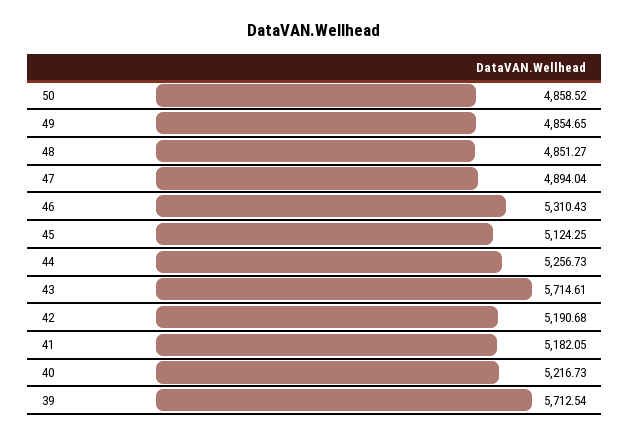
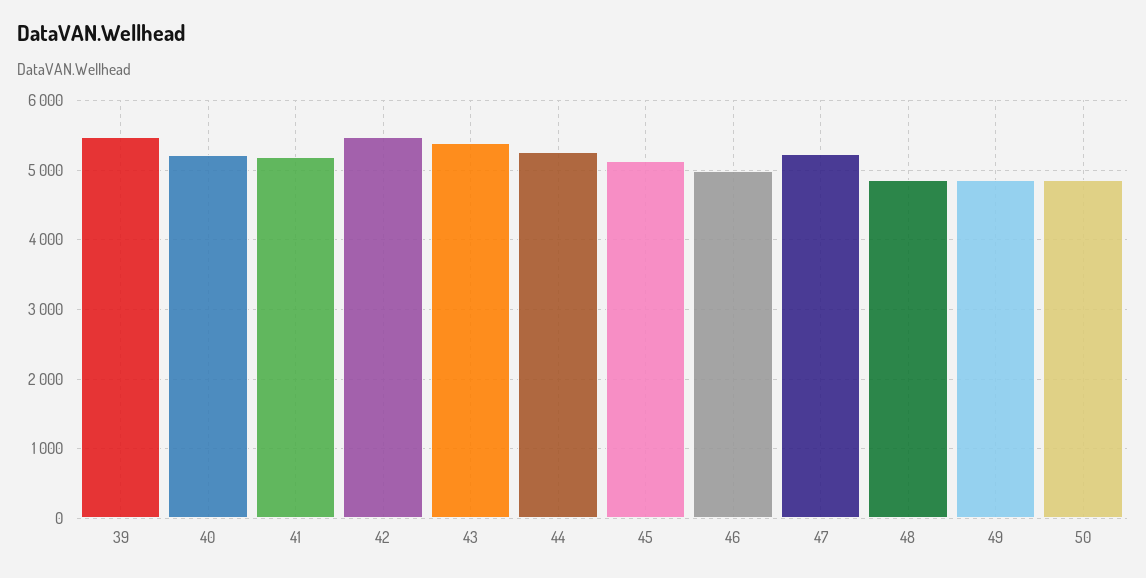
  {
    "50": 4858.52,
    "49": 4854.65,
    "48": 4851.27,
-   "47": 4894.04,
+   "47": 5200,
-   "46": 5310.43,
+   "46": 5000,
    "45": 5124.25,
    "44": 5256.73,
-   "43": 5714.61,
+   "43": 5400,
-   "42": 5190.68,
+   "42": 5500,
    "41": 5182.05,
    "40": 5216.73,
-   "39": 5712.54
+   "39": 5500
  }

